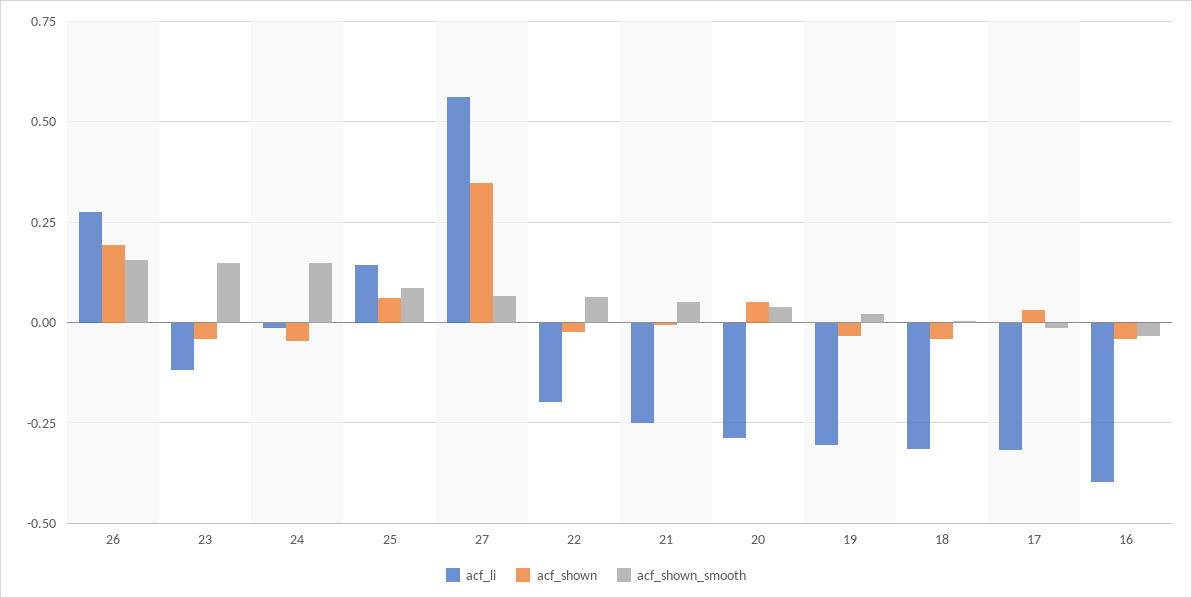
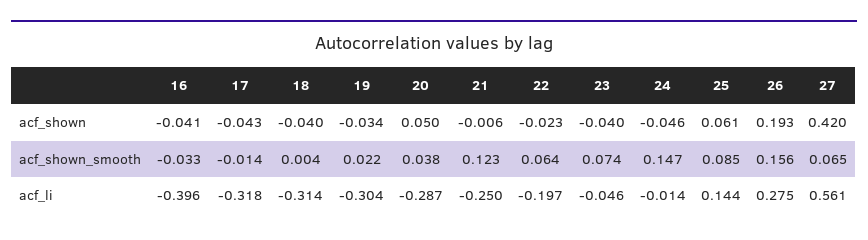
  {
    "acf_li": {
      "26": 0.275,
-     "23": -0.125,
+     "23": -0.046,
      "24": -0.014,
      "25": 0.144,
      "27": 0.561,
      "22": -0.197,
      "21": -0.25,
      "20": -0.287,
      "19": -0.304,
      "18": -0.314,
      "17": -0.318,
      "16": -0.396
    },
    "acf_shown": {
      "26": 0.193,
      "23": -0.04,
      "24": -0.046,
      "25": 0.061,
-     "27": 0.35,
+     "27": 0.42,
      "22": -0.023,
      "21": -0.006,
      "20": 0.05,
      "19": -0.034,
      "18": -0.04,
-     "17": 0.025,
+     "17": -0.043,
      "16": -0.041
    },
    "acf_shown_smooth": {
      "26": 0.156,
-     "23": 0.15,
+     "23": 0.074,
      "24": 0.147,
      "25": 0.085,
      "27": 0.065,
      "22": 0.064,
-     "21": 0.05,
+     "21": 0.123,
      "20": 0.038,
      "19": 0.022,
      "18": 0.004,
      "17": -0.014,
      "16": -0.033
    }
  }

